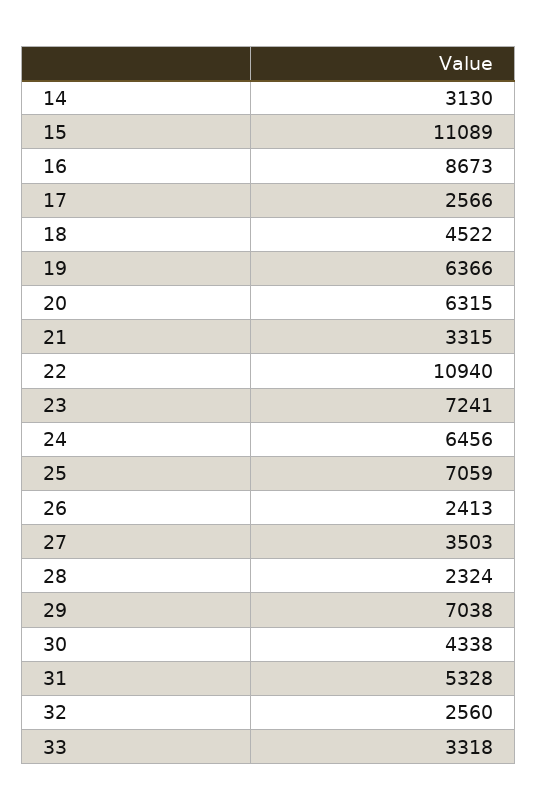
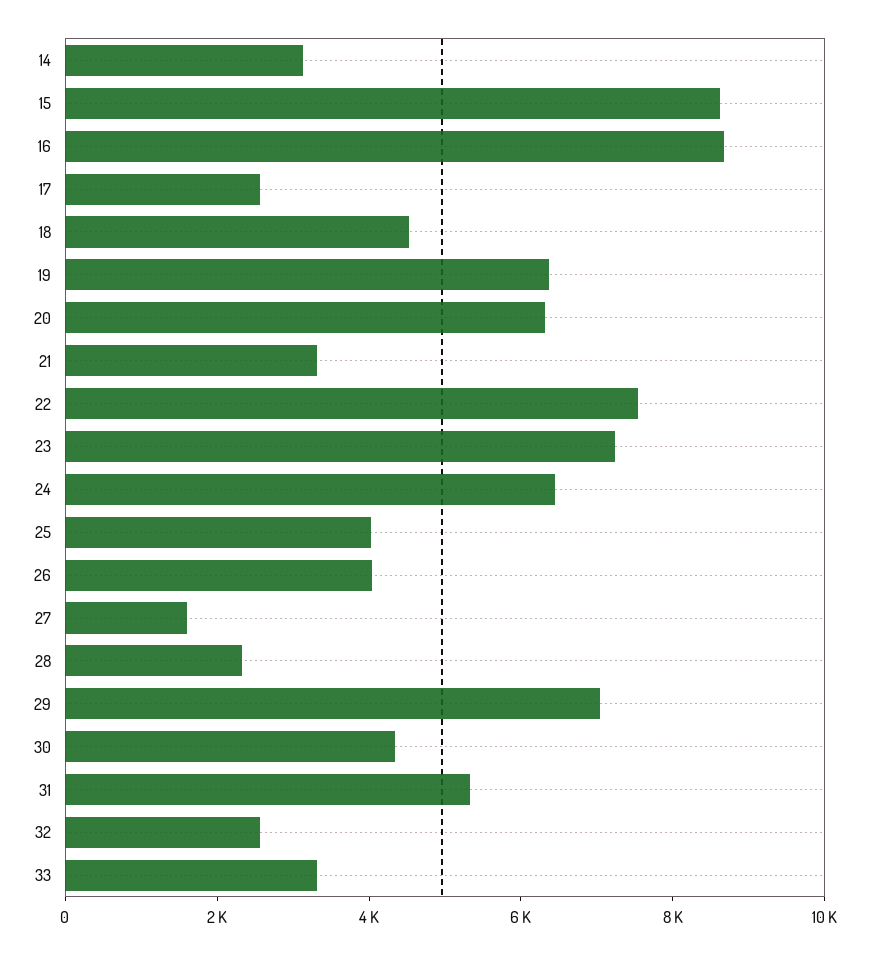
  {
    "14": 3130,
-   "15": 11089,
+   "15": 8500,
    "16": 8673,
    "17": 2566,
    "18": 4522,
    "19": 6366,
    "20": 6315,
    "21": 3315,
-   "22": 10940,
+   "22": 7500,
    "23": 7241,
    "24": 6456,
-   "25": 7059,
+   "25": 4000,
-   "26": 2413,
+   "26": 4000,
-   "27": 3503,
+   "27": 1500,
    "28": 2324,
    "29": 7038,
    "30": 4338,
    "31": 5328,
    "32": 2560,
    "33": 3318
  }

